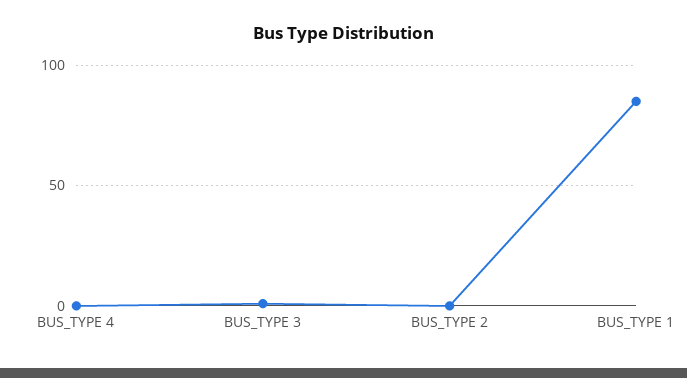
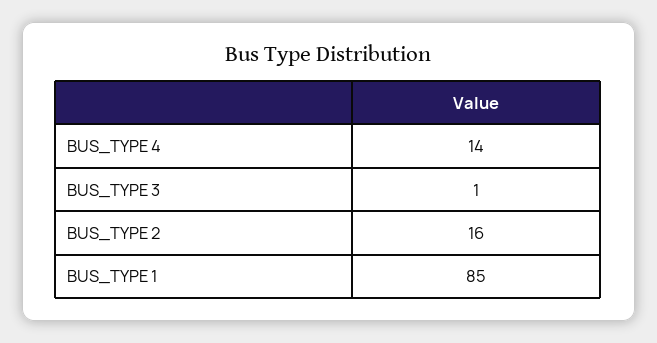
  {
-   "BUS_TYPE 4": 0,
+   "BUS_TYPE 4": 14,
    "BUS_TYPE 3": 1,
-   "BUS_TYPE 2": 0,
+   "BUS_TYPE 2": 16,
    "BUS_TYPE 1": 85
  }

